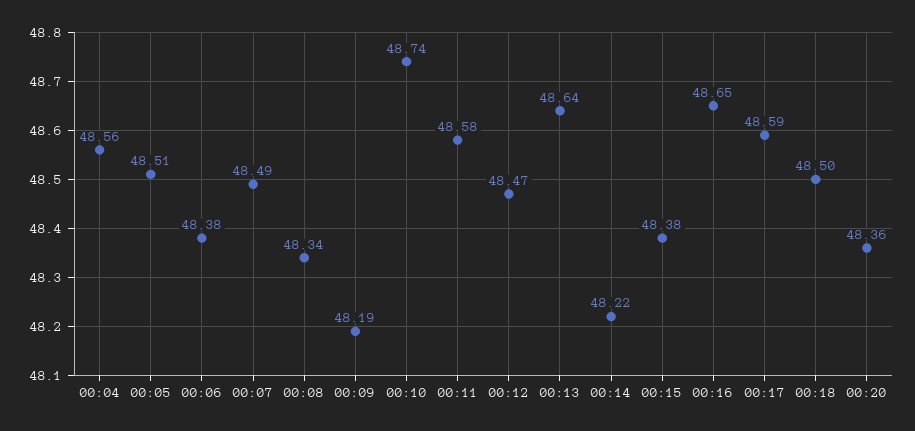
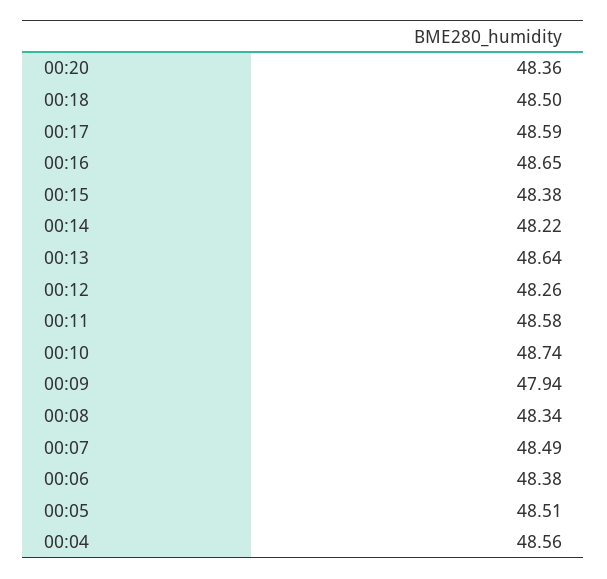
  {
    "00:04": 48.56,
    "00:05": 48.51,
    "00:06": 48.38,
    "00:07": 48.49,
    "00:08": 48.34,
-   "00:09": 48.19,
+   "00:09": 47.94,
    "00:10": 48.74,
    "00:11": 48.58,
-   "00:12": 48.47,
+   "00:12": 48.26,
    "00:13": 48.64,
    "00:14": 48.22,
    "00:15": 48.38,
    "00:16": 48.65,
    "00:17": 48.59,
    "00:18": 48.5,
    "00:20": 48.36
  }

